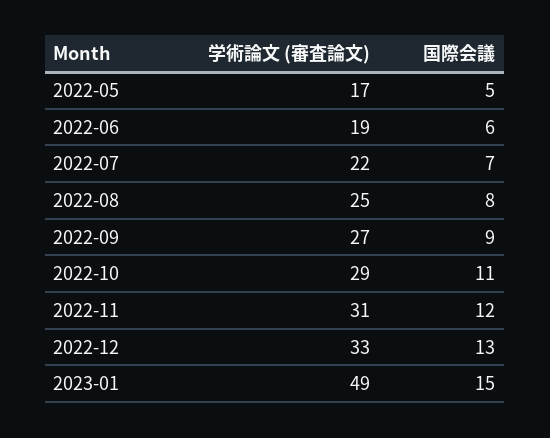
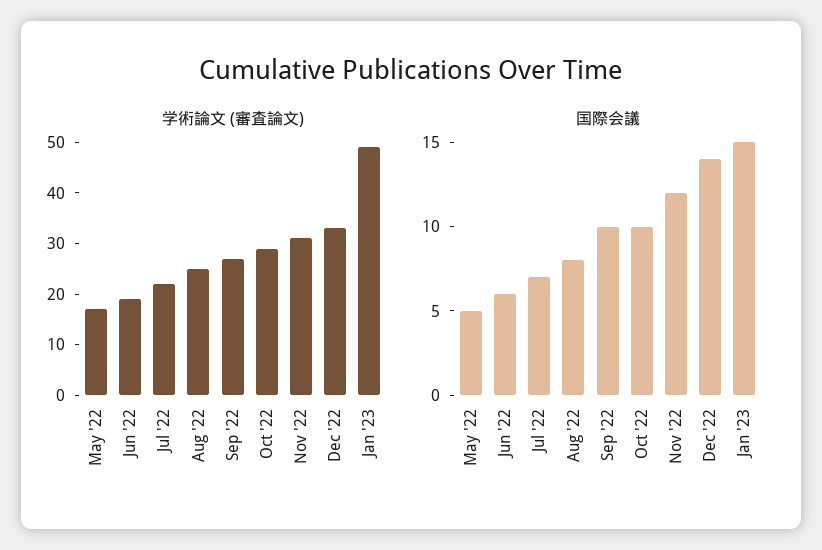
  {
    "学術論文 (審査論文)": {
      "2022-05": 17,
      "2022-06": 19,
      "2022-07": 22,
      "2022-08": 25,
      "2022-09": 27,
      "2022-10": 29,
      "2022-11": 31,
      "2022-12": 33,
      "2023-01": 49
    },
    "国際会議": {
      "2022-05": 5,
      "2022-06": 6,
      "2022-07": 7,
      "2022-08": 8,
-     "2022-09": 9,
+     "2022-09": 10,
-     "2022-10": 11,
+     "2022-10": 10,
      "2022-11": 12,
-     "2022-12": 13,
+     "2022-12": 14,
      "2023-01": 15
    }
  }

